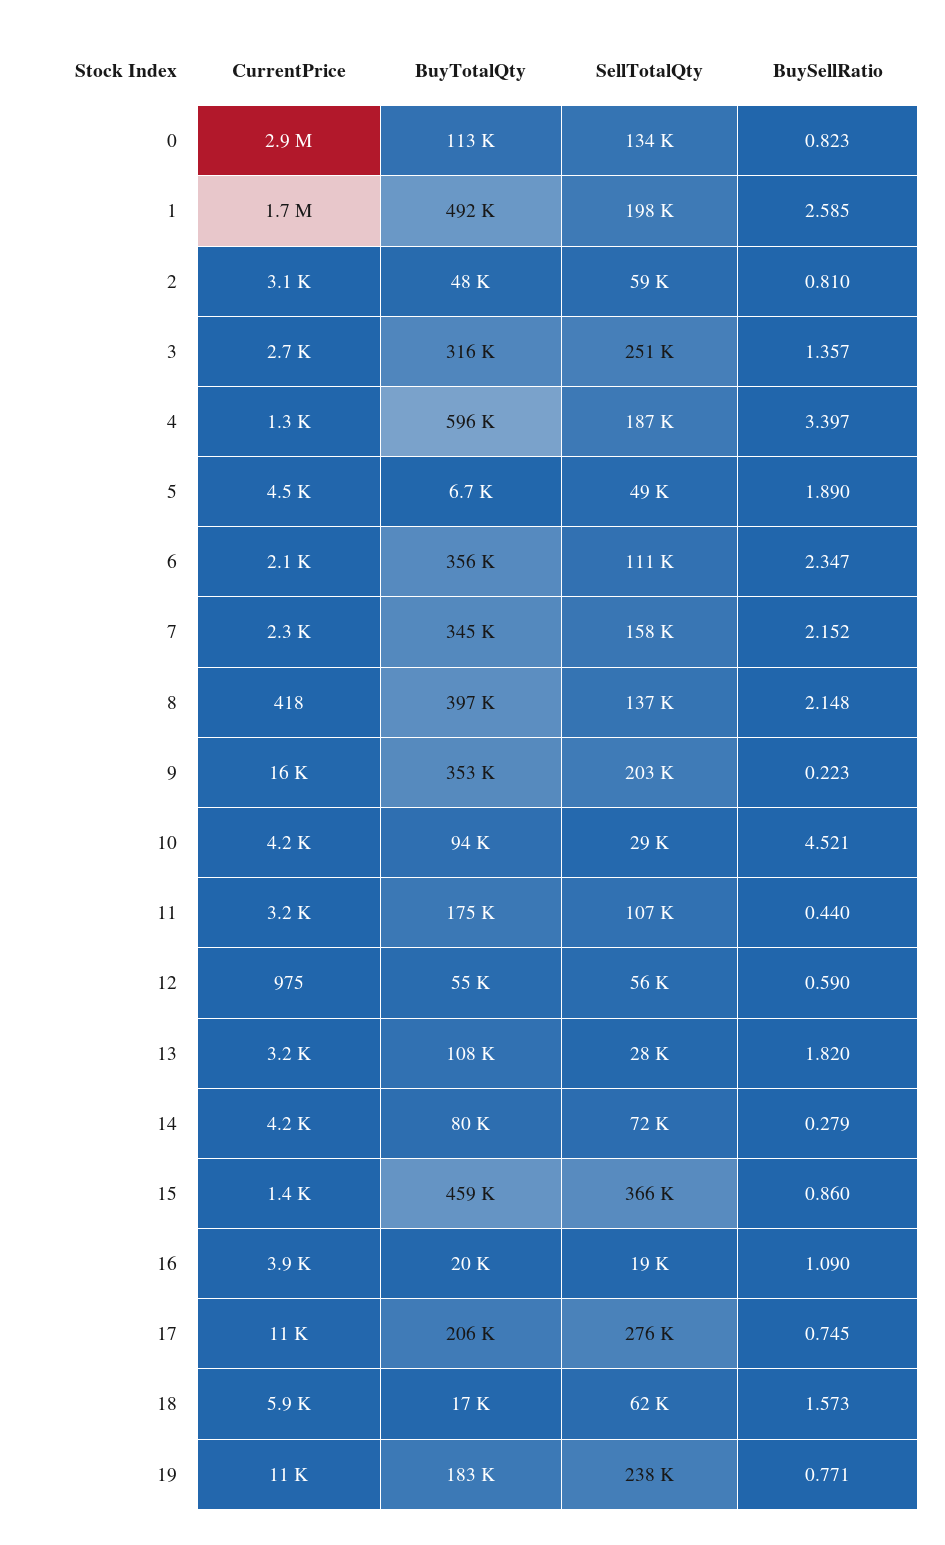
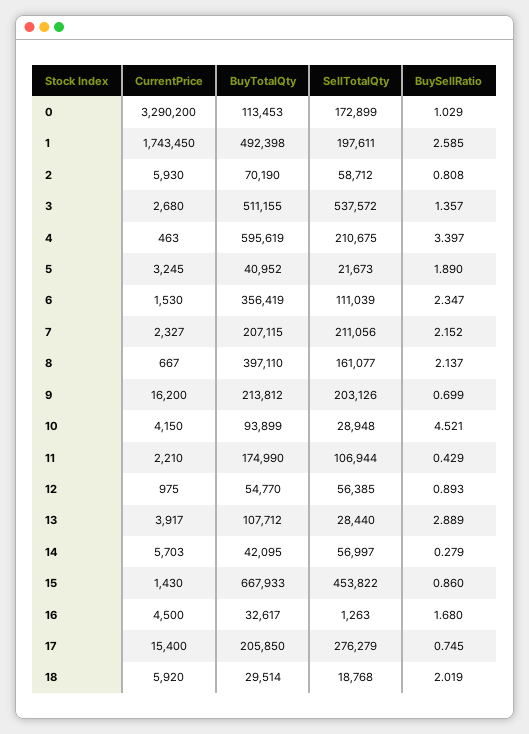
  {
    "CurrentPrice": {
-     "0": 2900000,
+     "0": 3290200,
      "1": 1743450,
-     "2": 3100,
+     "2": 5930,
      "3": 2680,
-     "4": 1300,
+     "4": 463,
-     "5": 4500,
+     "5": 3245,
-     "6": 2100,
+     "6": 1530,
      "7": 2327,
-     "8": 418,
+     "8": 667,
      "9": 16200,
      "10": 4150,
-     "11": 3200,
+     "11": 2210,
      "12": 975,
-     "13": 3200,
+     "13": 3917,
-     "14": 4200,
+     "14": 5703,
      "15": 1430,
-     "16": 3900,
+     "16": 4500,
-     "17": 11000,
+     "17": 15400,
-     "18": 5920,
+     "18": 5920
-     "19": 11000
    },
    "BuyTotalQty": {
      "0": 113453,
      "1": 492398,
-     "2": 48000,
+     "2": 70190,
-     "3": 316000,
+     "3": 511155,
      "4": 595619,
-     "5": 6700,
+     "5": 40952,
      "6": 356419,
-     "7": 345000,
+     "7": 207115,
      "8": 397110,
-     "9": 353000,
+     "9": 213812,
      "10": 93899,
      "11": 174990,
      "12": 54770,
      "13": 107712,
-     "14": 80000,
+     "14": 42095,
-     "15": 459000,
+     "15": 667933,
-     "16": 20000,
+     "16": 32617,
      "17": 205850,
-     "18": 17000,
+     "18": 29514
-     "19": 183000
    },
    "SellTotalQty": {
-     "0": 134000,
+     "0": 172899,
      "1": 197611,
      "2": 58712,
-     "3": 251000,
+     "3": 537572,
-     "4": 187000,
+     "4": 210675,
-     "5": 49000,
+     "5": 21673,
      "6": 111039,
-     "7": 158000,
+     "7": 211056,
-     "8": 137000,
+     "8": 161077,
      "9": 203126,
      "10": 28948,
      "11": 106944,
      "12": 56385,
      "13": 28440,
-     "14": 72000,
+     "14": 56997,
-     "15": 366000,
+     "15": 453822,
-     "16": 19000,
+     "16": 1263,
      "17": 276279,
-     "18": 62000,
+     "18": 18768
-     "19": 238000
    },
    "BuySellRatio": {
-     "0": 0.823,
+     "0": 1.029,
      "1": 2.585,
-     "2": 0.81,
+     "2": 0.808,
      "3": 1.357,
      "4": 3.397,
      "5": 1.89,
      "6": 2.347,
      "7": 2.152,
-     "8": 2.148,
+     "8": 2.137,
-     "9": 0.223,
+     "9": 0.699,
      "10": 4.521,
-     "11": 0.44,
+     "11": 0.429,
-     "12": 0.59,
+     "12": 0.893,
-     "13": 1.82,
+     "13": 2.889,
      "14": 0.279,
      "15": 0.86,
-     "16": 1.09,
+     "16": 1.68,
      "17": 0.745,
-     "18": 1.573,
+     "18": 2.019
-     "19": 0.771
    }
  }

